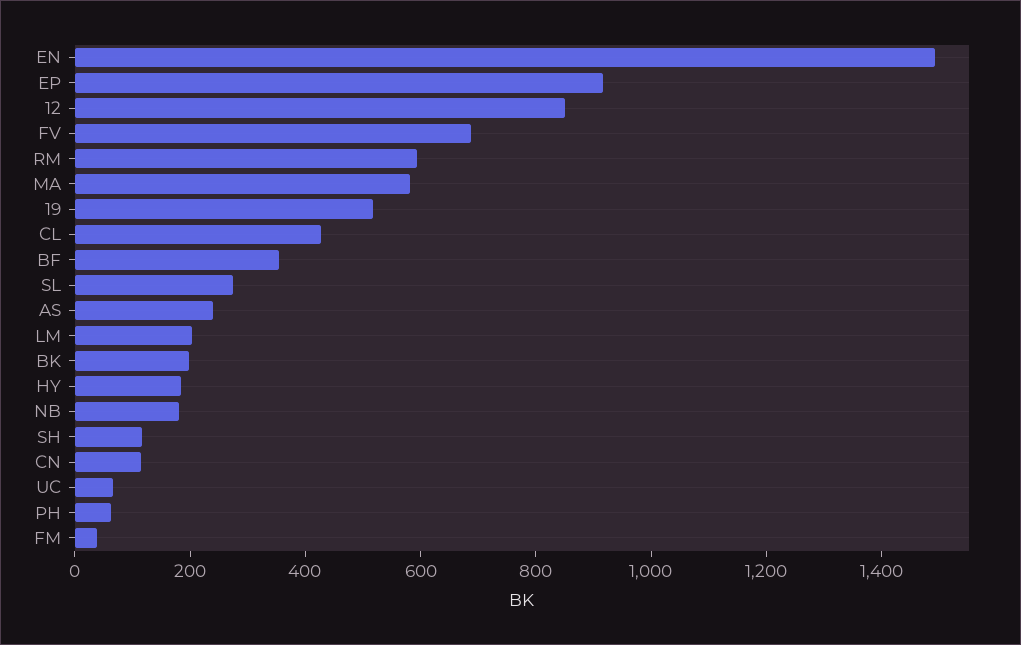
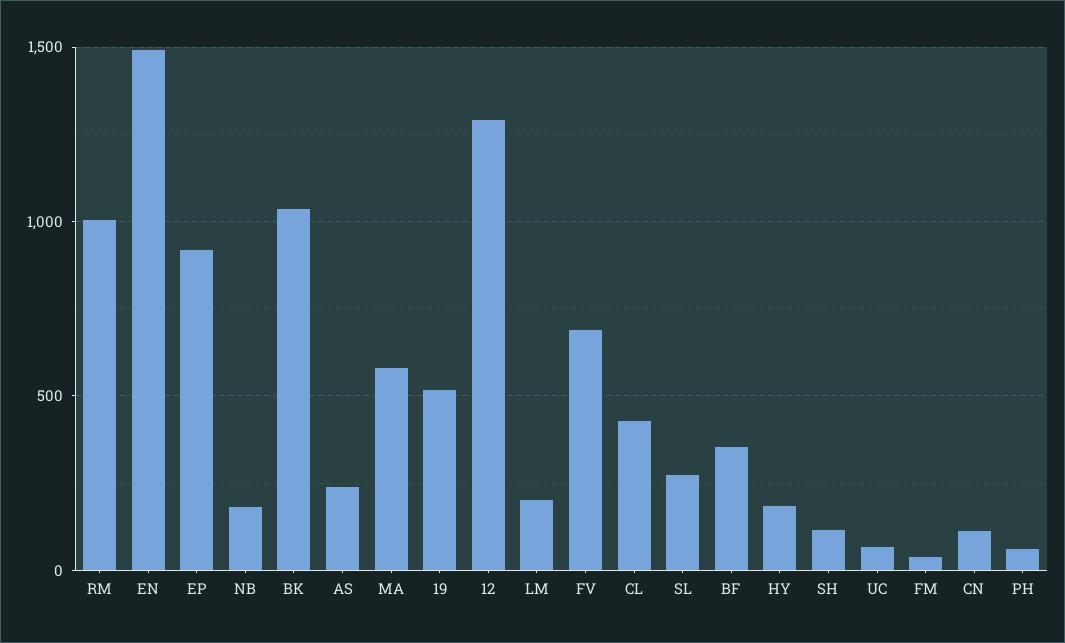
  {
    "EN": 1500,
    "EP": 900,
-   "12": 850,
+   "12": 1300,
    "FV": 700,
-   "RM": 600,
+   "RM": 1000,
    "MA": 600,
    "19": 500,
    "CL": 450,
    "BF": 350,
    "SL": 250,
    "AS": 250,
    "LM": 200,
-   "BK": 200,
+   "BK": 1050,
    "HY": 200,
    "NB": 200,
    "SH": 100,
    "CN": 100,
    "UC": 50,
    "PH": 50,
    "FM": 50
  }

